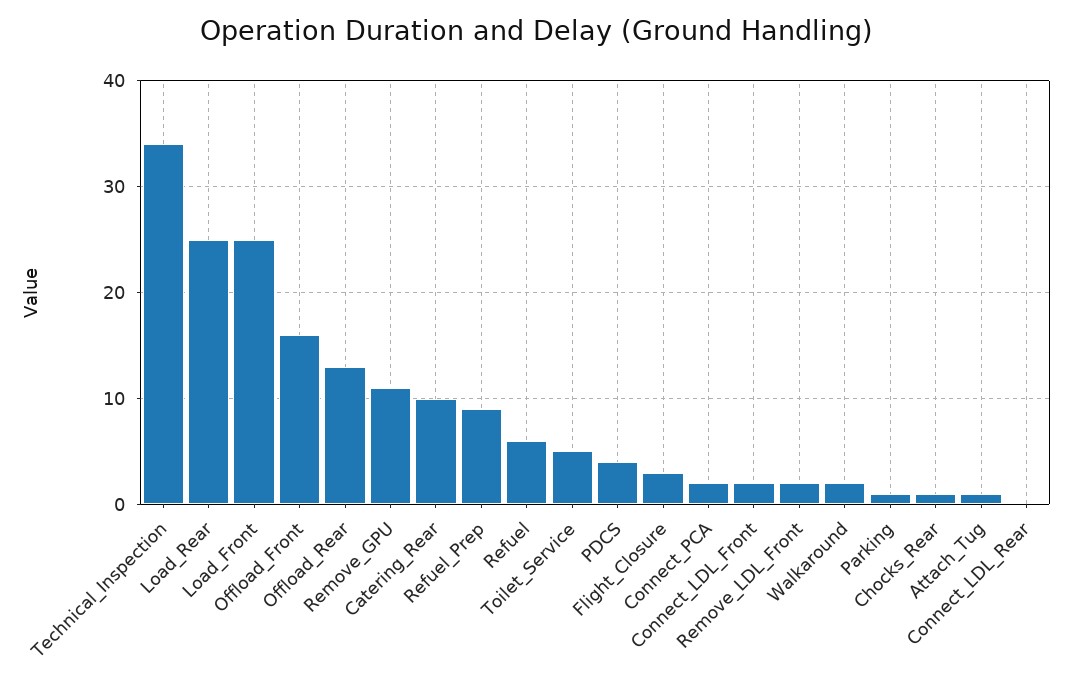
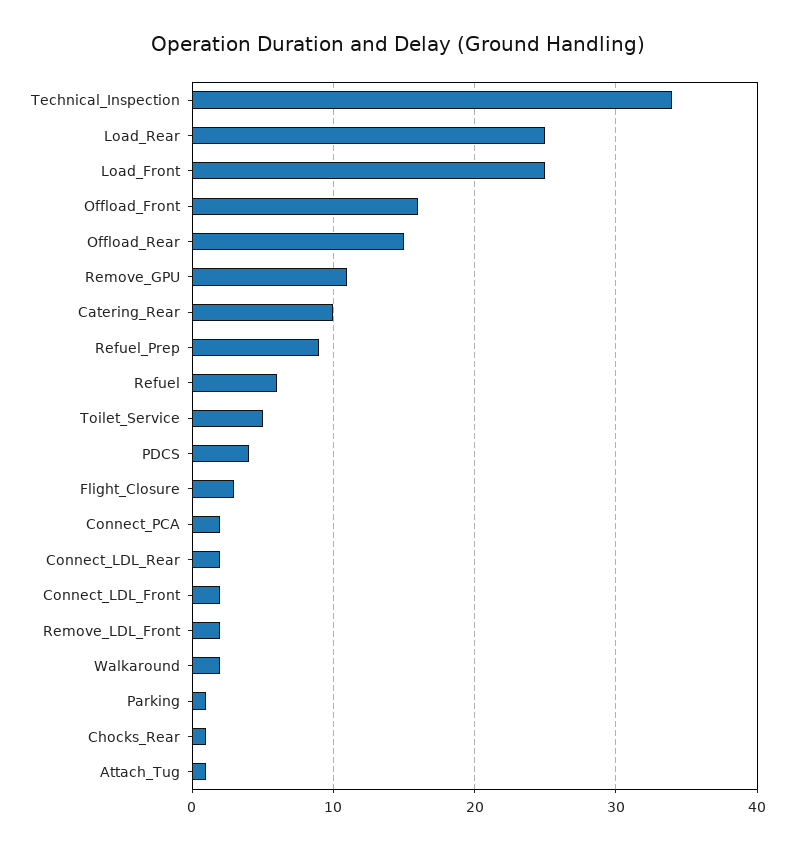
  {
    "Technical_Inspection": 34,
    "Load_Rear": 25,
    "Load_Front": 25,
    "Offload_Front": 16,
-   "Offload_Rear": 13,
+   "Offload_Rear": 15,
    "Remove_GPU": 11,
    "Catering_Rear": 10,
    "Refuel_Prep": 9,
    "Refuel": 6,
    "Toilet_Service": 5,
    "PDCS": 4,
    "Flight_Closure": 3,
    "Connect_PCA": 2,
    "Connect_LDL_Front": 2,
    "Remove_LDL_Front": 2,
    "Walkaround": 2,
    "Parking": 1,
    "Chocks_Rear": 1,
    "Attach_Tug": 1,
-   "Connect_LDL_Rear": 0
+   "Connect_LDL_Rear": 2
  }

